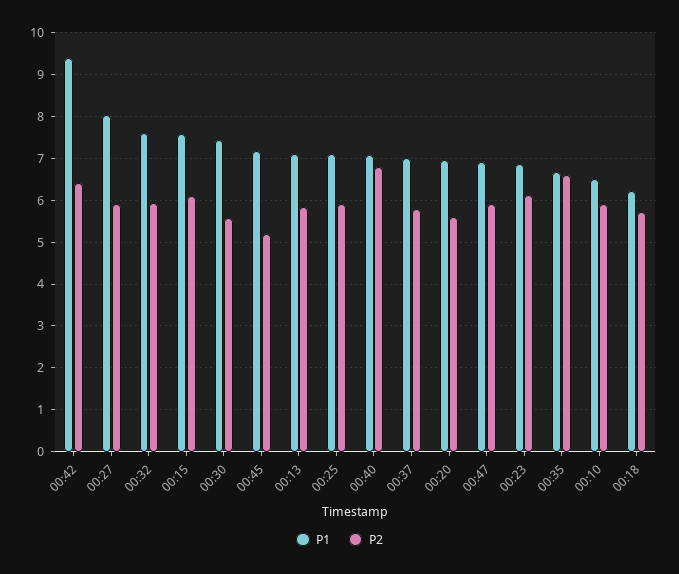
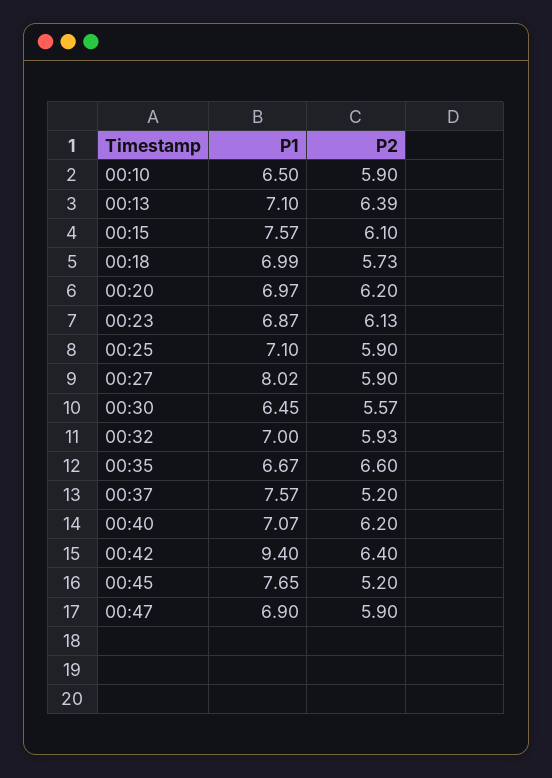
  {
    "P1": {
      "00:42": 9.4,
      "00:27": 8.02,
-     "00:32": 7.6,
+     "00:32": 7,
      "00:15": 7.57,
-     "00:30": 7.4,
+     "00:30": 6.45,
-     "00:45": 7.2,
+     "00:45": 7.65,
      "00:13": 7.1,
      "00:25": 7.1,
      "00:40": 7.07,
-     "00:37": 7,
+     "00:37": 7.57,
      "00:20": 6.97,
      "00:47": 6.9,
      "00:23": 6.87,
      "00:35": 6.67,
      "00:10": 6.5,
-     "00:18": 6.2
+     "00:18": 6.99
    },
    "P2": {
      "00:42": 6.4,
      "00:27": 5.9,
      "00:32": 5.93,
      "00:15": 6.1,
      "00:30": 5.57,
      "00:45": 5.2,
-     "00:13": 5.8,
+     "00:13": 6.39,
      "00:25": 5.9,
-     "00:40": 6.8,
+     "00:40": 6.2,
-     "00:37": 5.8,
+     "00:37": 5.2,
-     "00:20": 5.6,
+     "00:20": 6.2,
      "00:47": 5.9,
      "00:23": 6.13,
      "00:35": 6.6,
      "00:10": 5.9,
      "00:18": 5.73
    }
  }

